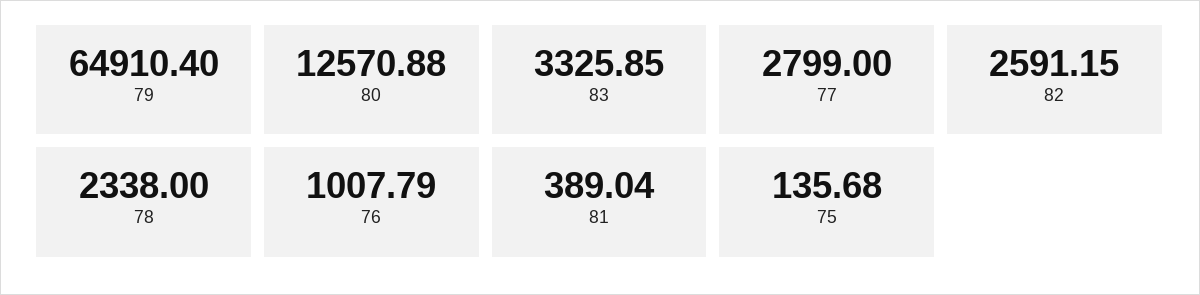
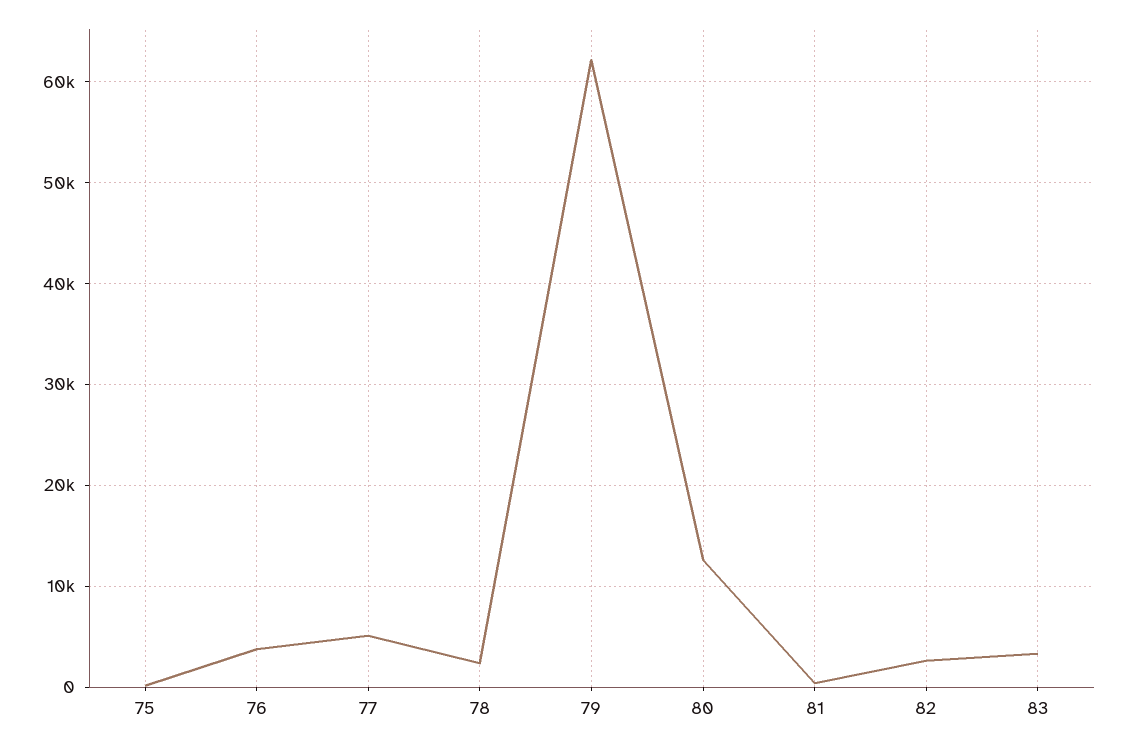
  {
-   "79": 64910.4,
+   "79": 62000,
    "80": 12570.88,
    "83": 3325.85,
-   "77": 2799,
+   "77": 5000,
    "82": 2591.15,
    "78": 2338,
-   "76": 1007.79,
+   "76": 4000,
    "81": 389.04,
    "75": 135.68
  }

